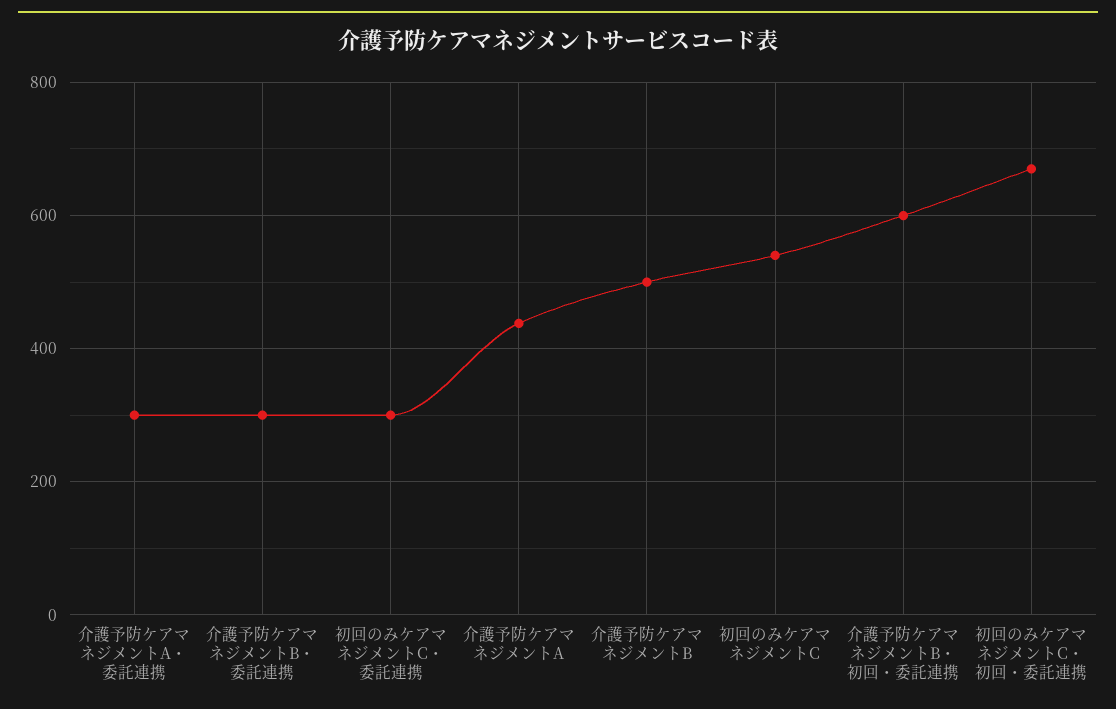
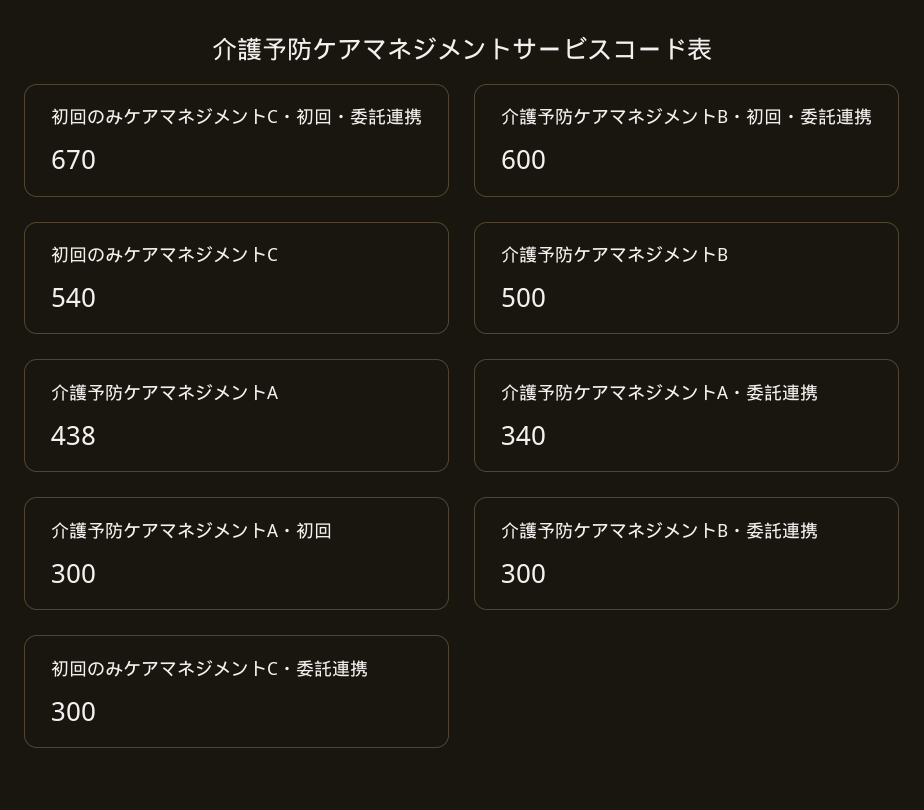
  {
-   "介護予防ケアマネジメントA・委託連携": 300,
+   "介護予防ケアマネジメントA・委託連携": 340,
    "介護予防ケアマネジメントB・委託連携": 300,
    "初回のみケアマネジメントC・委託連携": 300,
    "介護予防ケアマネジメントA": 438,
    "介護予防ケアマネジメントB": 500,
    "初回のみケアマネジメントC": 540,
    "介護予防ケアマネジメントB・初回・委託連携": 600,
-   "初回のみケアマネジメントC・初回・委託連携": 670
+   "初回のみケアマネジメントC・初回・委託連携": 670,
+   "介護予防ケアマネジメントA・初回": 300
  }

